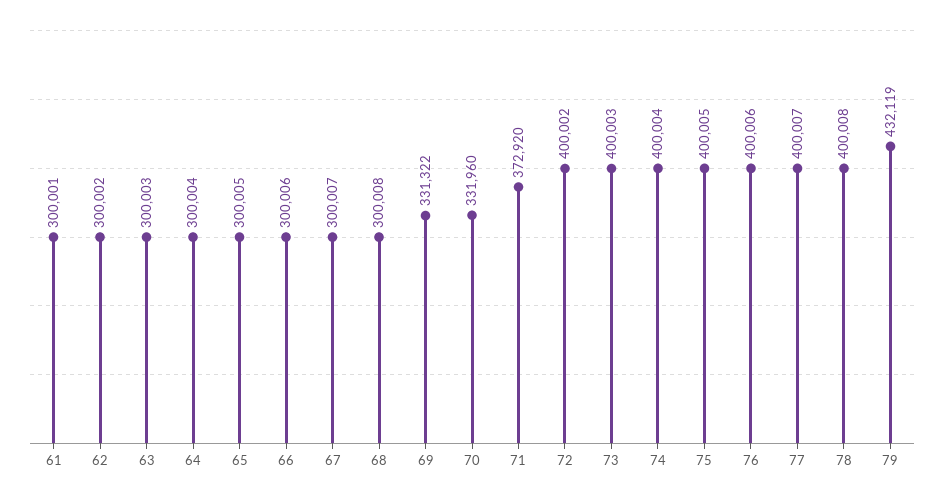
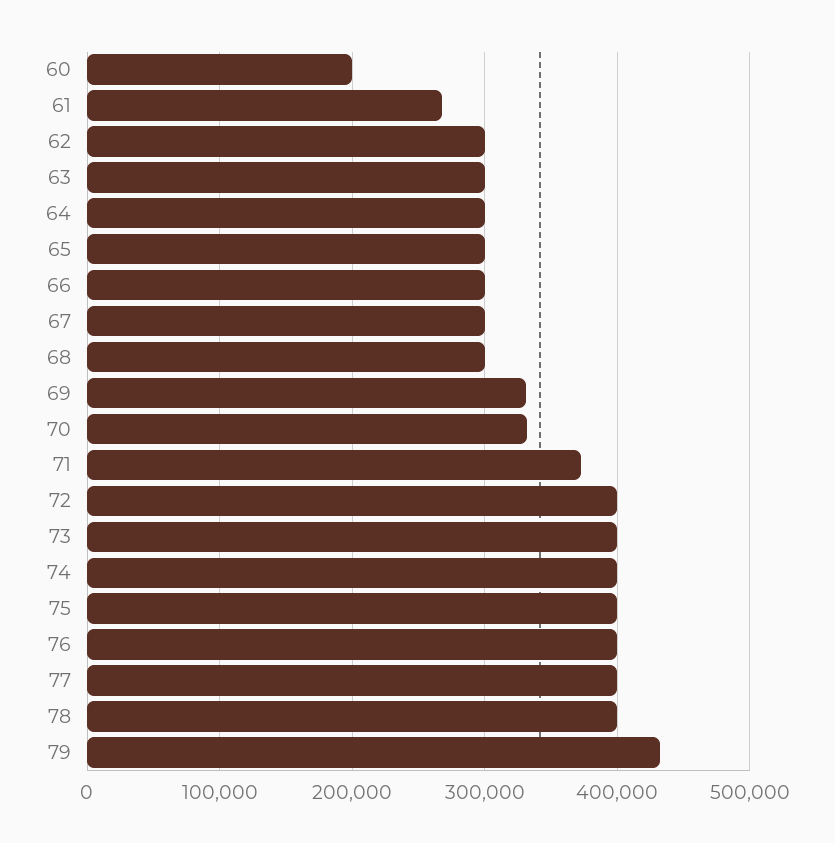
  {
-   "61": 300001,
+   "61": 270000,
    "62": 300002,
    "63": 300003,
    "64": 300004,
    "65": 300005,
    "66": 300006,
    "67": 300007,
    "68": 300008,
    "69": 331322,
    "70": 331960,
    "71": 372920,
    "72": 400002,
    "73": 400003,
    "74": 400004,
    "75": 400005,
    "76": 400006,
    "77": 400007,
    "78": 400008,
-   "79": 432119
+   "79": 432119,
+   "60": 200000
  }

